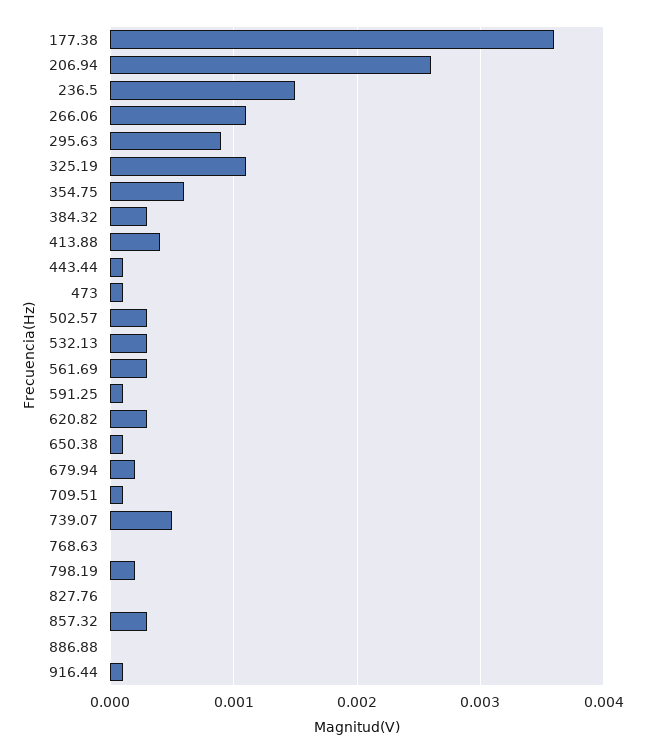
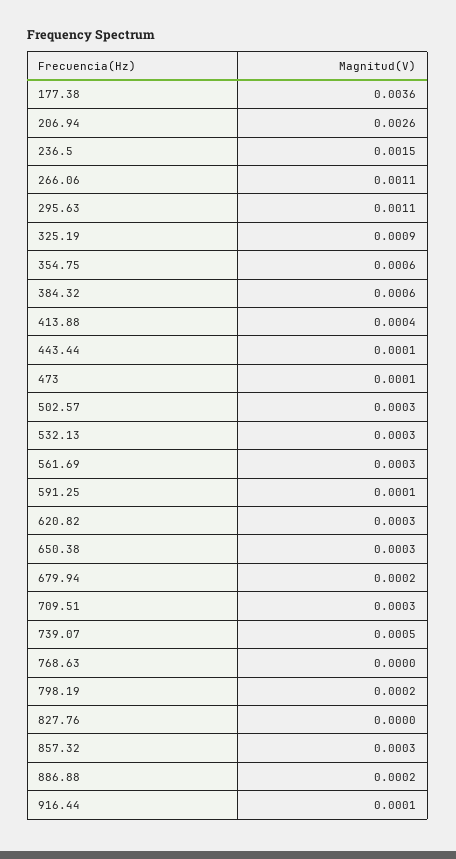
  {
    "177.38": 0.0036,
    "206.94": 0.0026,
    "236.5": 0.0015,
    "266.06": 0.0011,
-   "295.63": 0.0009,
+   "295.63": 0.0011,
-   "325.19": 0.0011,
+   "325.19": 0.0009,
    "354.75": 0.0006,
-   "384.32": 0.0003,
+   "384.32": 0.0006,
    "413.88": 0.0004,
    "443.44": 0.0001,
    "473": 0.0001,
    "502.57": 0.0003,
    "532.13": 0.0003,
    "561.69": 0.0003,
    "591.25": 0.0001,
    "620.82": 0.0003,
-   "650.38": 0.0001,
+   "650.38": 0.0003,
    "679.94": 0.0002,
-   "709.51": 0.0001,
+   "709.51": 0.0003,
    "739.07": 0.0005,
    "768.63": 0,
    "798.19": 0.0002,
    "827.76": 0,
    "857.32": 0.0003,
-   "886.88": 0,
+   "886.88": 0.0002,
    "916.44": 0.0001
  }

